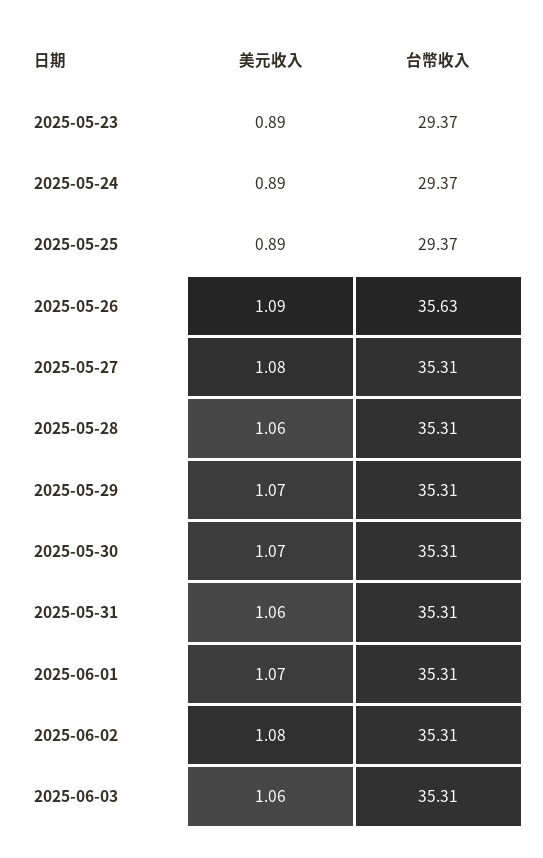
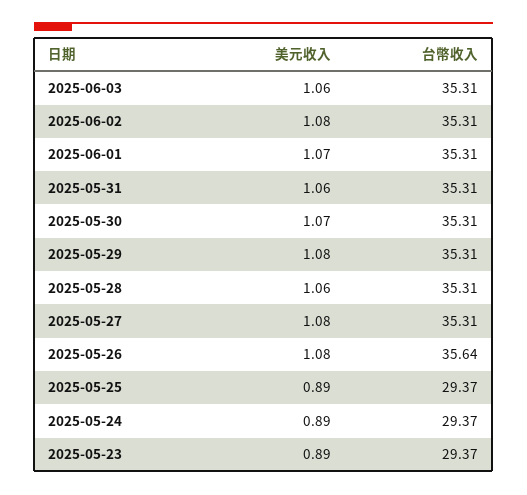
  {
    "美元收入": {
      "2025-05-23": 0.89,
      "2025-05-24": 0.89,
      "2025-05-25": 0.89,
-     "2025-05-26": 1.09,
+     "2025-05-26": 1.08,
      "2025-05-27": 1.08,
      "2025-05-28": 1.06,
-     "2025-05-29": 1.07,
+     "2025-05-29": 1.08,
      "2025-05-30": 1.07,
      "2025-05-31": 1.06,
      "2025-06-01": 1.07,
      "2025-06-02": 1.08,
      "2025-06-03": 1.06
    },
    "台幣收入": {
      "2025-05-23": 29.37,
      "2025-05-24": 29.37,
      "2025-05-25": 29.37,
-     "2025-05-26": 35.63,
+     "2025-05-26": 35.64,
      "2025-05-27": 35.31,
      "2025-05-28": 35.31,
      "2025-05-29": 35.31,
      "2025-05-30": 35.31,
      "2025-05-31": 35.31,
      "2025-06-01": 35.31,
      "2025-06-02": 35.31,
      "2025-06-03": 35.31
    }
  }

